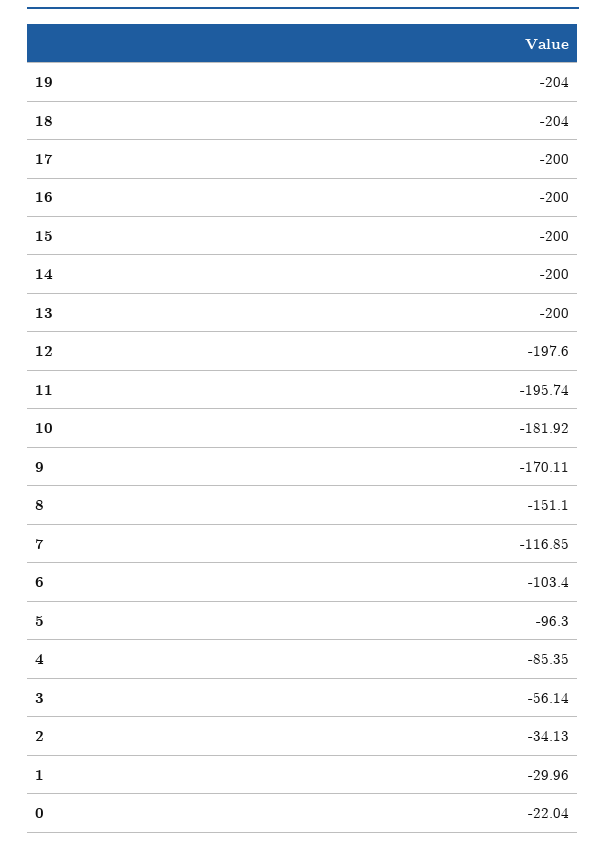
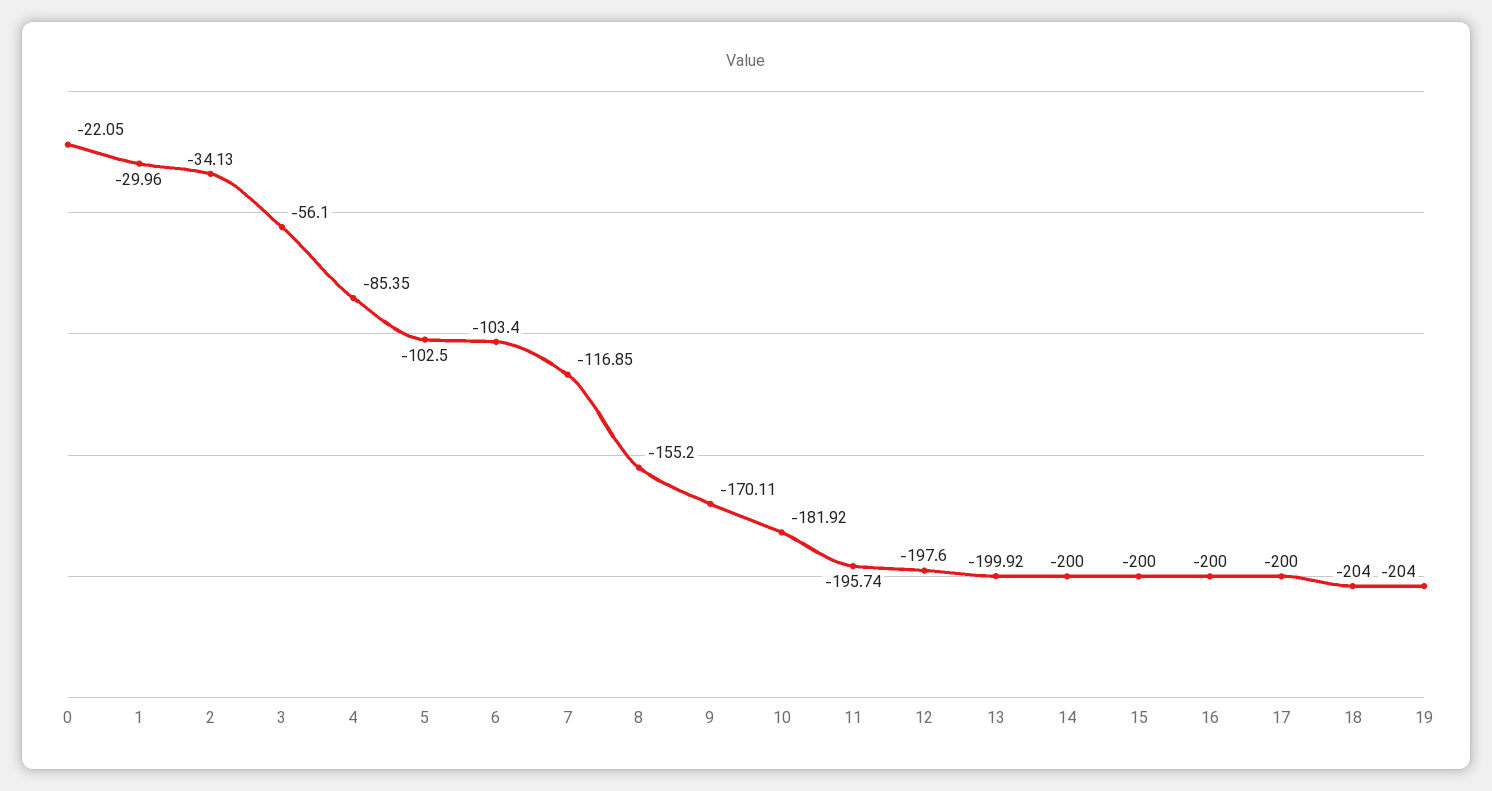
  {
    "19": -204,
    "18": -204,
    "17": -200,
    "16": -200,
    "15": -200,
    "14": -200,
-   "13": -200,
+   "13": -199.92,
    "12": -197.6,
    "11": -195.74,
    "10": -181.92,
    "9": -170.11,
-   "8": -151.1,
+   "8": -155.2,
    "7": -116.85,
    "6": -103.4,
-   "5": -96.3,
+   "5": -102.5,
    "4": -85.35,
-   "3": -56.14,
+   "3": -56.1,
    "2": -34.13,
    "1": -29.96,
-   "0": -22.04
+   "0": -22.05
  }

